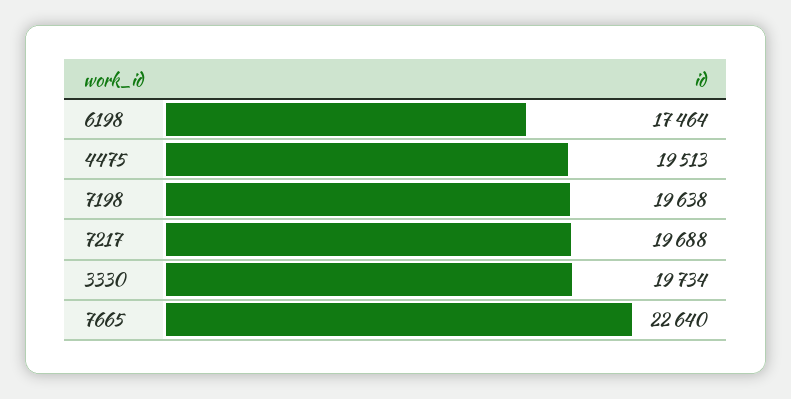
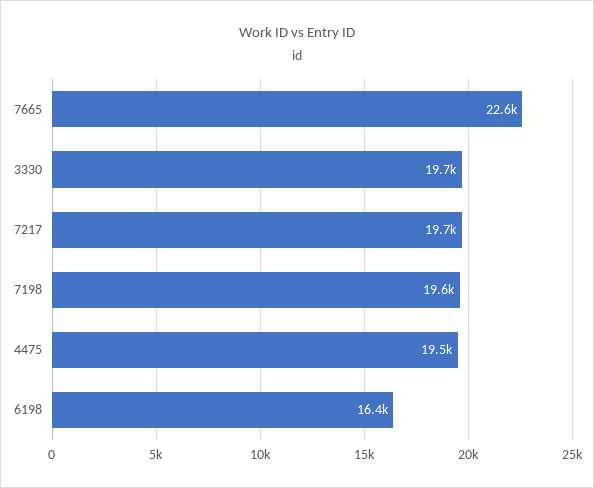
  {
-   "6198": 17464,
+   "6198": 16400,
    "4475": 19513,
    "7198": 19638,
    "7217": 19688,
    "3330": 19734,
    "7665": 22640
  }

